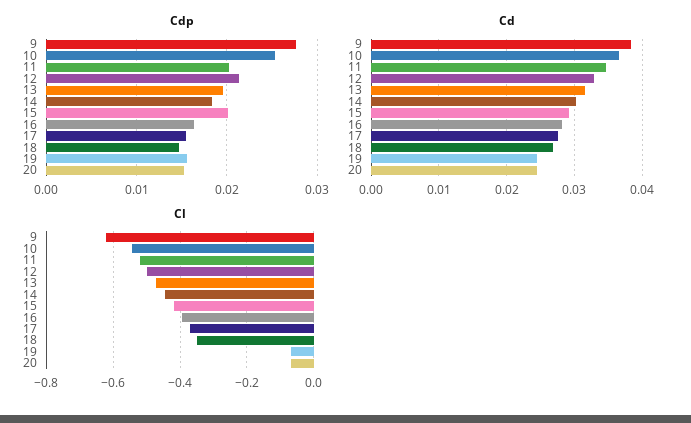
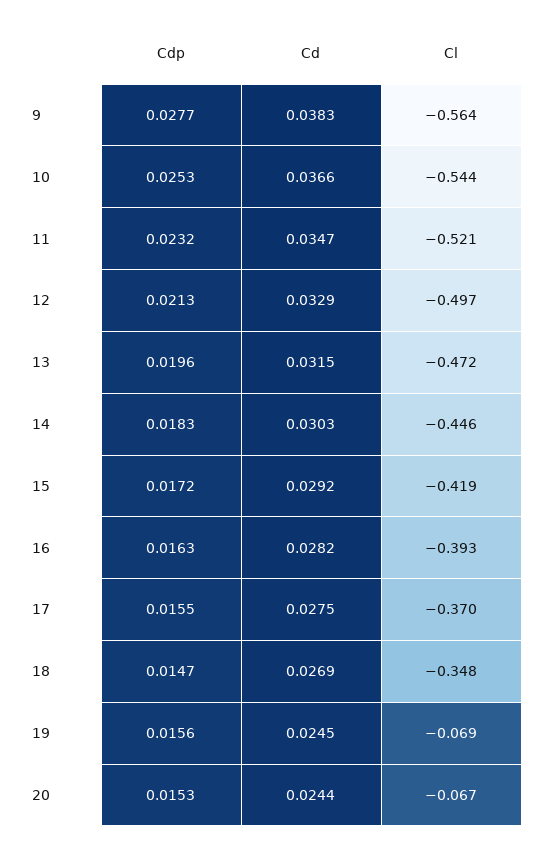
  {
    "Cdp": {
      "9": 0.0277,
      "10": 0.0253,
-     "11": 0.02,
+     "11": 0.0232,
      "12": 0.0213,
      "13": 0.0196,
      "14": 0.0183,
-     "15": 0.02,
+     "15": 0.0172,
      "16": 0.0163,
      "17": 0.0155,
      "18": 0.0147,
      "19": 0.0156,
      "20": 0.0153
    },
    "Cd": {
      "9": 0.0383,
      "10": 0.0366,
      "11": 0.0347,
      "12": 0.0329,
      "13": 0.0315,
      "14": 0.0303,
      "15": 0.0292,
      "16": 0.0282,
      "17": 0.0275,
      "18": 0.0269,
      "19": 0.0245,
      "20": 0.0244
    },
    "Cl": {
-     "9": -0.62,
+     "9": -0.564,
      "10": -0.544,
      "11": -0.521,
      "12": -0.497,
      "13": -0.472,
      "14": -0.446,
      "15": -0.419,
      "16": -0.393,
      "17": -0.37,
      "18": -0.348,
      "19": -0.069,
      "20": -0.067
    }
  }

